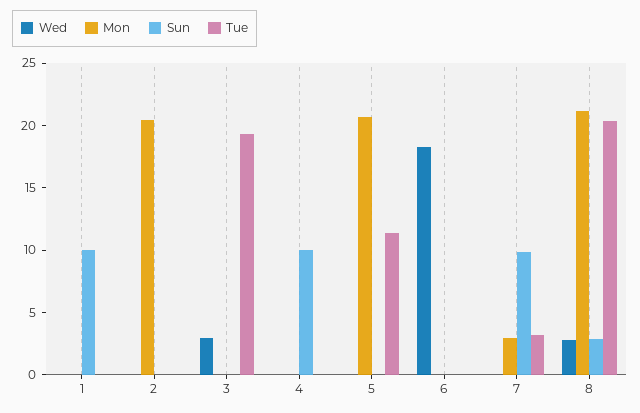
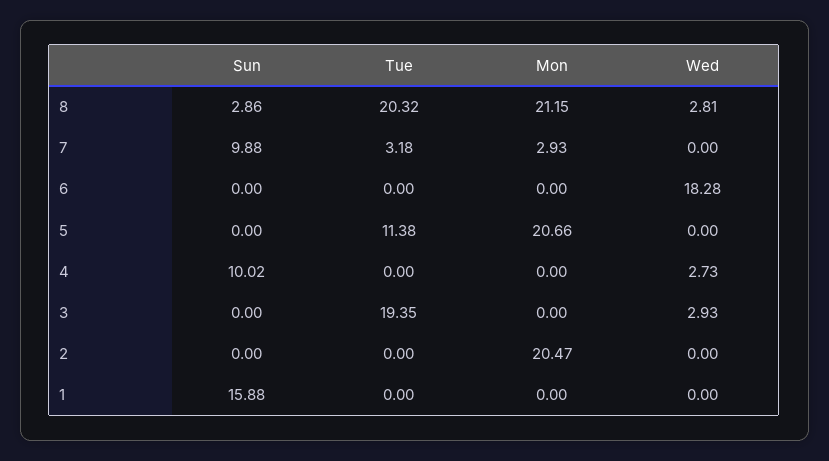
  {
    "Wed": {
      "1": 0,
      "2": 0,
      "3": 2.93,
-     "4": 0,
+     "4": 2.73,
      "5": 0,
      "6": 18.28,
      "7": 0,
      "8": 2.81
    },
    "Mon": {
      "1": 0,
      "2": 20.47,
      "3": 0,
      "4": 0,
      "5": 20.66,
      "6": 0,
      "7": 2.93,
      "8": 21.15
    },
    "Sun": {
-     "1": 10,
+     "1": 15.88,
      "2": 0,
      "3": 0,
      "4": 10.02,
      "5": 0,
      "6": 0,
      "7": 9.88,
      "8": 2.86
    },
    "Tue": {
      "1": 0,
      "2": 0,
      "3": 19.35,
      "4": 0,
      "5": 11.38,
      "6": 0,
      "7": 3.18,
      "8": 20.32
    }
  }

